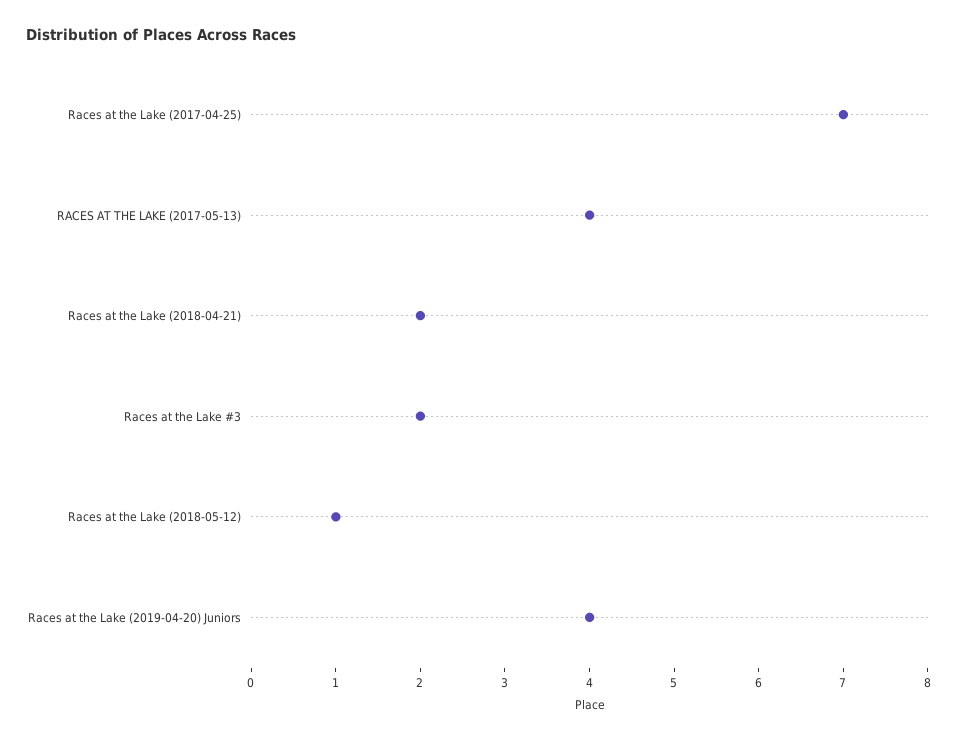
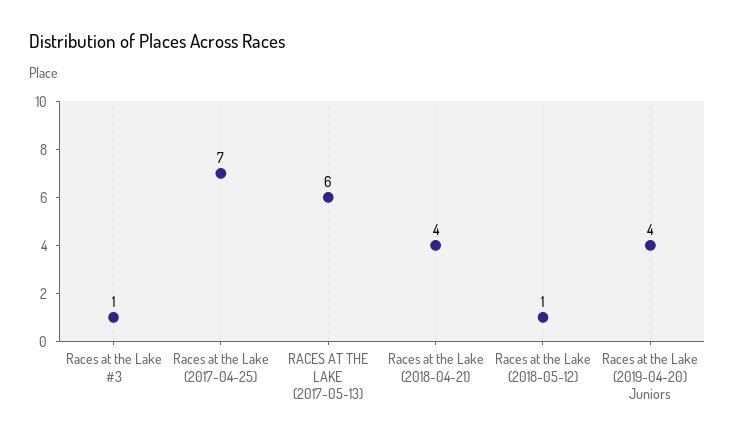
  {
    "Races at the Lake (2017-04-25)": 7,
-   "RACES AT THE LAKE (2017-05-13)": 4,
+   "RACES AT THE LAKE (2017-05-13)": 6,
-   "Races at the Lake (2018-04-21)": 2,
+   "Races at the Lake (2018-04-21)": 4,
-   "Races at the Lake #3": 2,
+   "Races at the Lake #3": 1,
    "Races at the Lake (2018-05-12)": 1,
    "Races at the Lake (2019-04-20) Juniors": 4
  }

